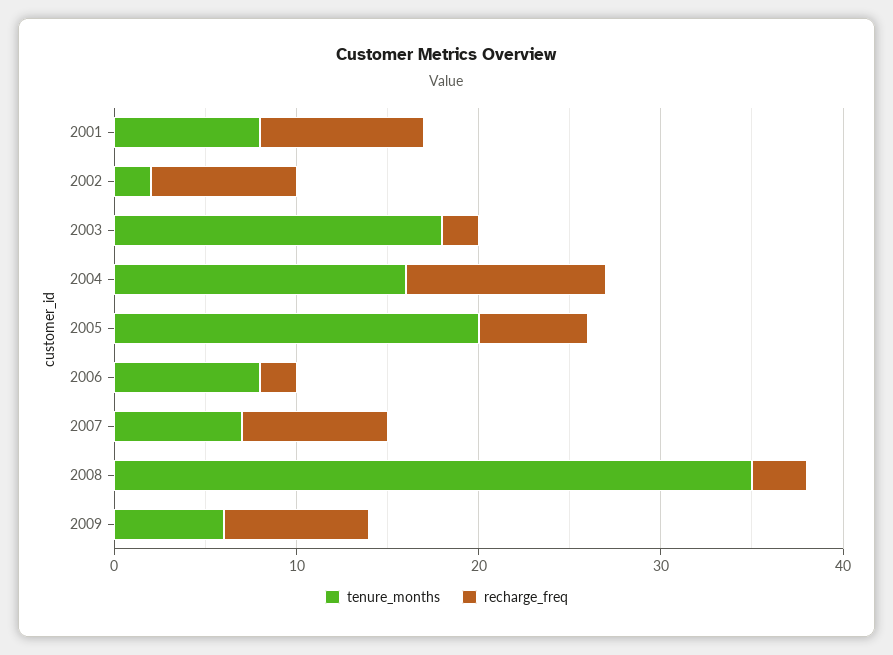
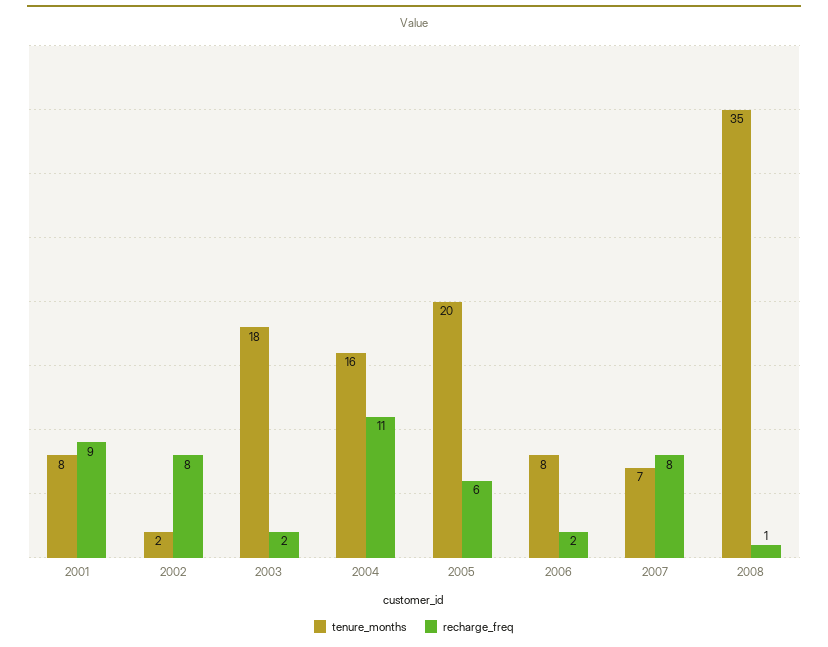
  {
    "tenure_months": {
      "2001": 8,
      "2002": 2,
      "2003": 18,
      "2004": 16,
      "2005": 20,
      "2006": 8,
      "2007": 7,
-     "2008": 35,
+     "2008": 35
-     "2009": 6
    },
    "recharge_freq": {
      "2001": 9,
      "2002": 8,
      "2003": 2,
      "2004": 11,
      "2005": 6,
      "2006": 2,
      "2007": 8,
-     "2008": 3,
+     "2008": 1
-     "2009": 8
    }
  }

